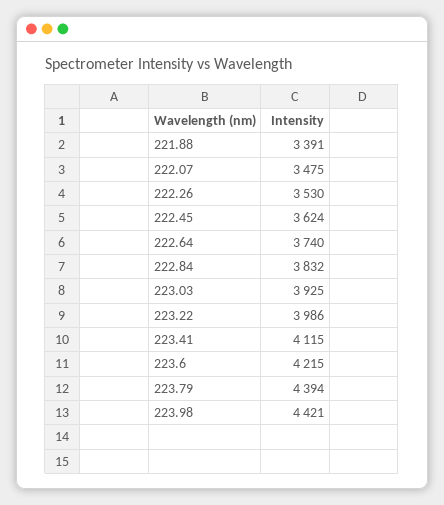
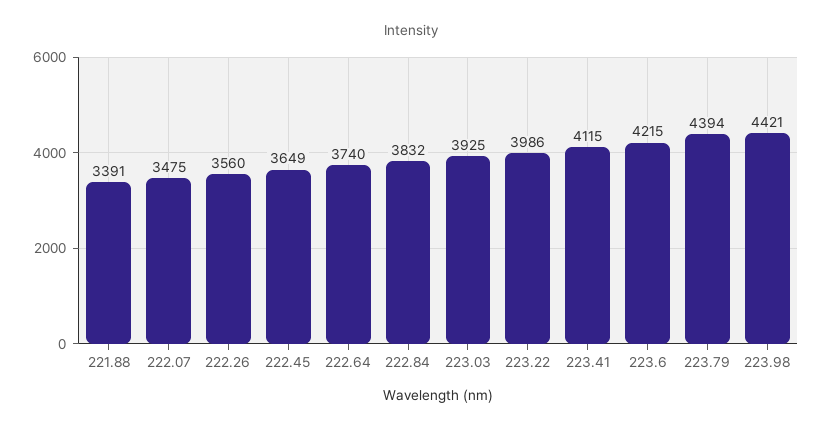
  {
    "221.88": 3391,
    "222.07": 3475,
-   "222.26": 3530,
+   "222.26": 3560,
-   "222.45": 3624,
+   "222.45": 3649,
    "222.64": 3740,
    "222.84": 3832,
    "223.03": 3925,
    "223.22": 3986,
    "223.41": 4115,
    "223.6": 4215,
    "223.79": 4394,
    "223.98": 4421
  }

